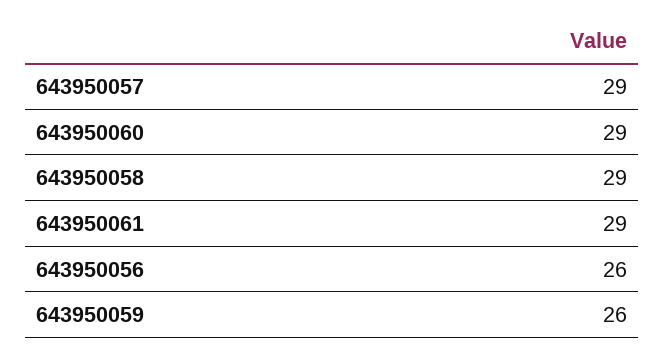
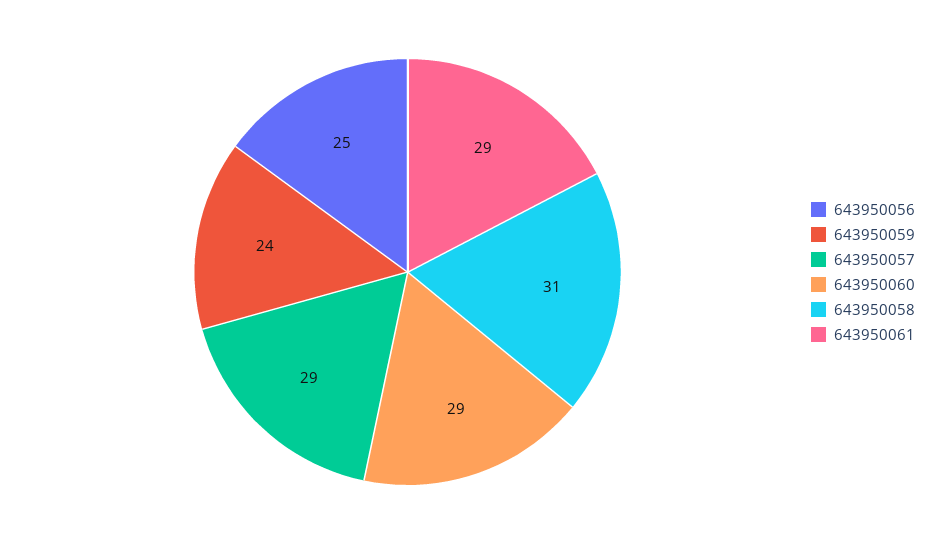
  {
    "643950057": 29,
    "643950060": 29,
-   "643950058": 29,
+   "643950058": 31,
    "643950061": 29,
-   "643950056": 26,
+   "643950056": 25,
-   "643950059": 26
+   "643950059": 24
  }

